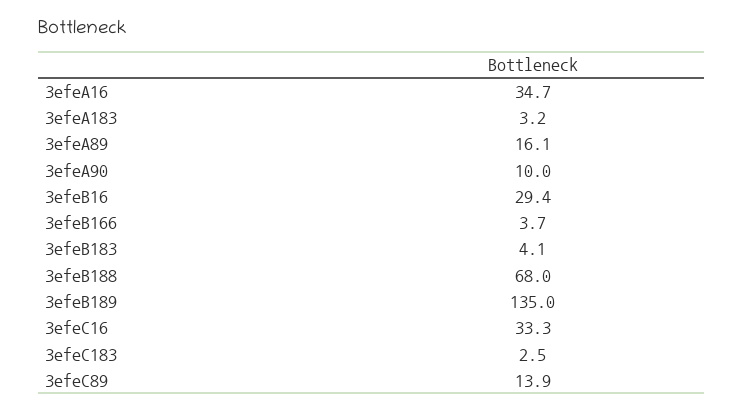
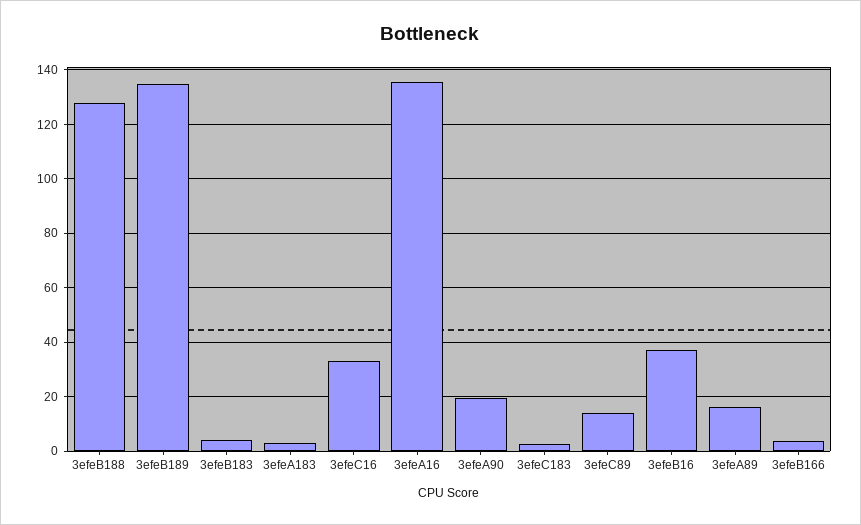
  {
-   "3efeA16": 34.7,
+   "3efeA16": 135,
    "3efeA183": 3.2,
    "3efeA89": 16.1,
-   "3efeA90": 10,
+   "3efeA90": 20,
-   "3efeB16": 29.4,
+   "3efeB16": 37.5,
    "3efeB166": 3.7,
    "3efeB183": 4.1,
-   "3efeB188": 68,
+   "3efeB188": 127.5,
    "3efeB189": 135,
    "3efeC16": 33.3,
    "3efeC183": 2.5,
    "3efeC89": 13.9
  }

